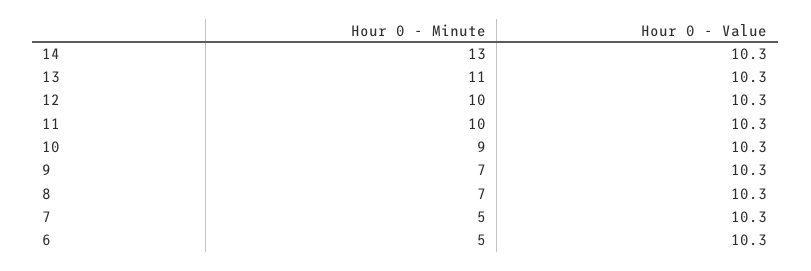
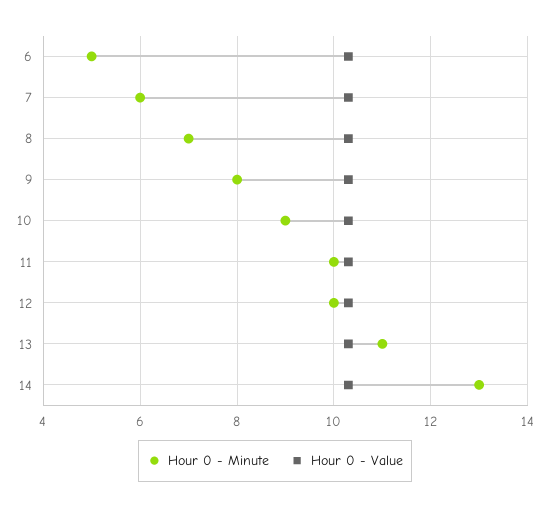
  {
    "Hour 0 - Minute": {
      "14": 13,
      "13": 11,
      "12": 10,
      "11": 10,
      "10": 9,
-     "9": 7,
+     "9": 8,
      "8": 7,
-     "7": 5,
+     "7": 6,
      "6": 5
    },
    "Hour 0 - Value": {
      "14": 10.3,
      "13": 10.3,
      "12": 10.3,
      "11": 10.3,
      "10": 10.3,
      "9": 10.3,
      "8": 10.3,
      "7": 10.3,
      "6": 10.3
    }
  }

